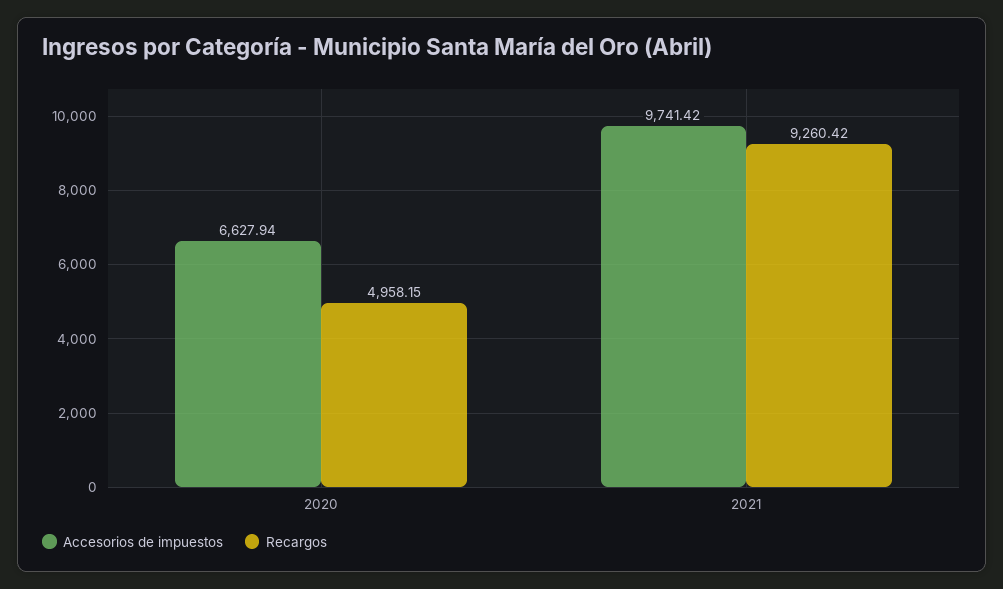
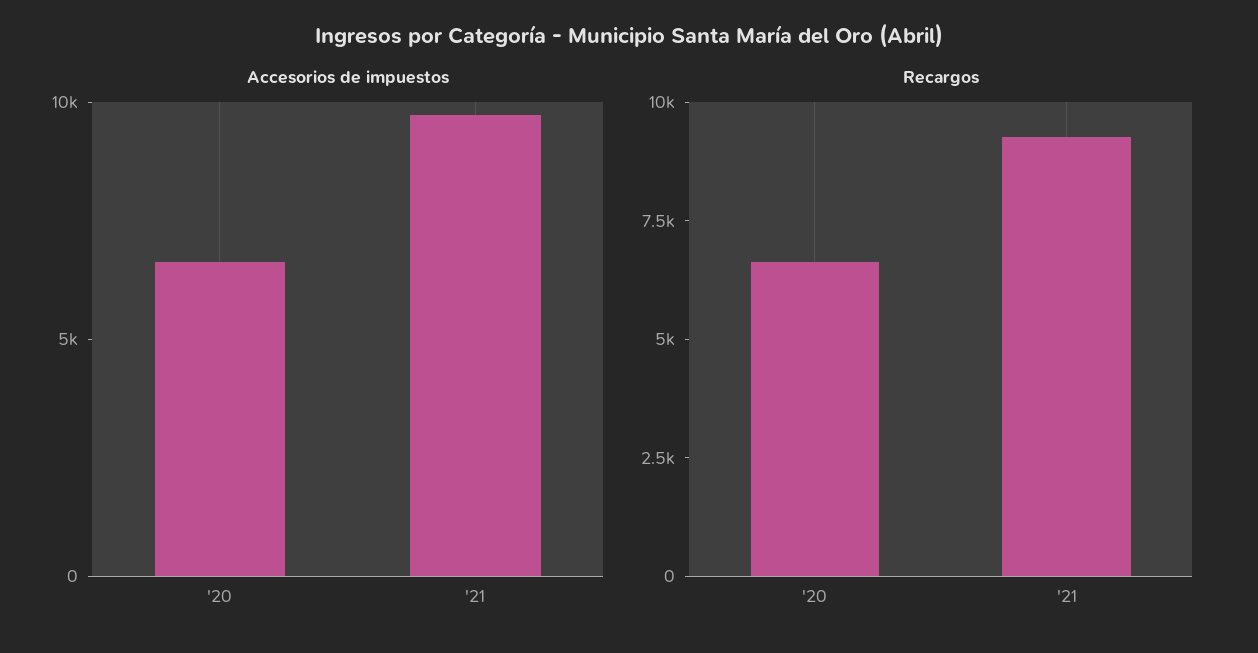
  {
    "Accesorios de impuestos": {
      "2020": 6627.94,
      "2021": 9741.42
    },
    "Recargos": {
-     "2020": 4958.15,
+     "2020": 6500,
      "2021": 9260.42
    }
  }

